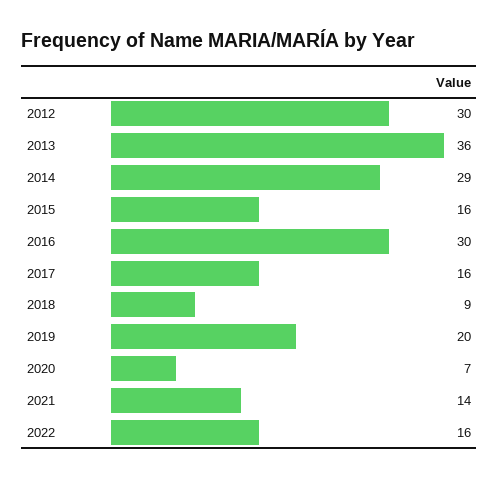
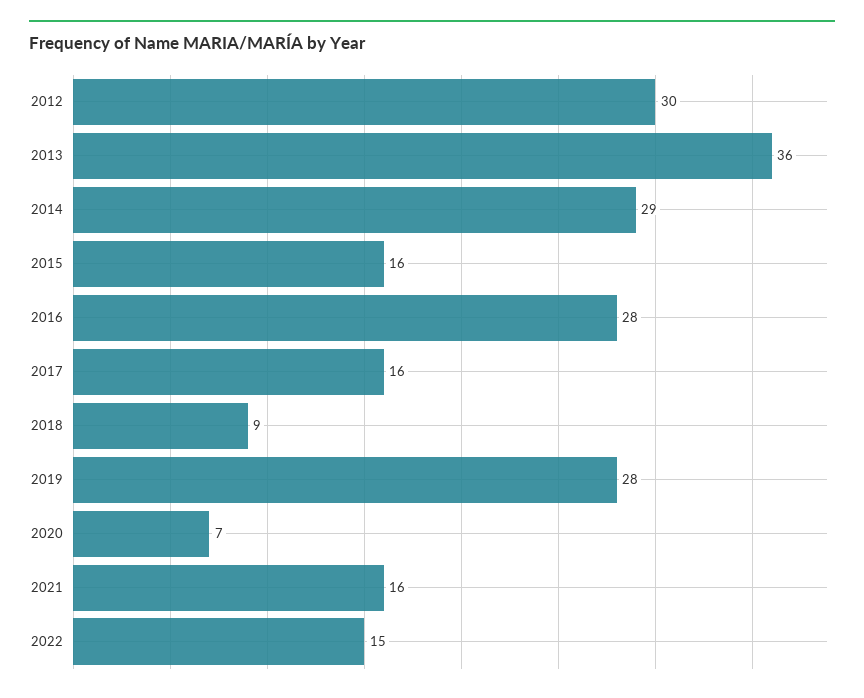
  {
    "2012": 30,
    "2013": 36,
    "2014": 29,
    "2015": 16,
-   "2016": 30,
+   "2016": 28,
    "2017": 16,
    "2018": 9,
-   "2019": 20,
+   "2019": 28,
    "2020": 7,
-   "2021": 14,
+   "2021": 16,
-   "2022": 16
+   "2022": 15
  }

